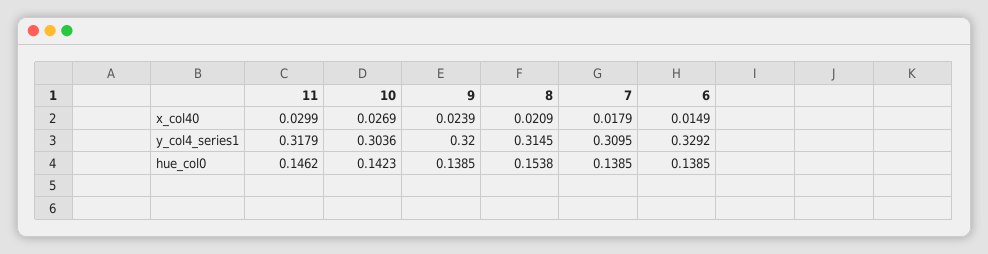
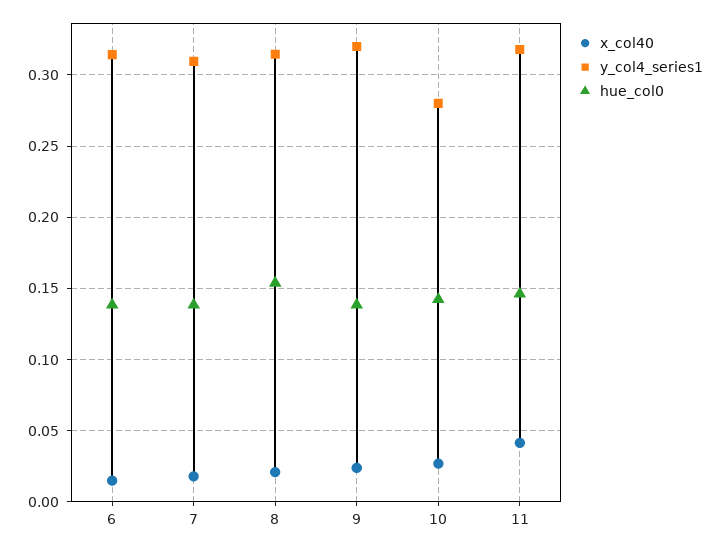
  {
    "x_col40": {
-     "11": 0.0299,
+     "11": 0.04,
      "10": 0.0269,
      "9": 0.0239,
      "8": 0.0209,
      "7": 0.0179,
      "6": 0.0149
    },
    "y_col4_series1": {
      "11": 0.3179,
-     "10": 0.3036,
+     "10": 0.28,
      "9": 0.32,
      "8": 0.3145,
      "7": 0.3095,
-     "6": 0.3292
+     "6": 0.315
    },
    "hue_col0": {
      "11": 0.1462,
      "10": 0.1423,
      "9": 0.1385,
      "8": 0.1538,
      "7": 0.1385,
      "6": 0.1385
    }
  }

